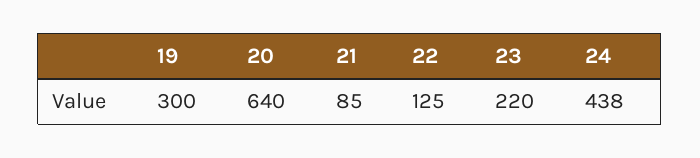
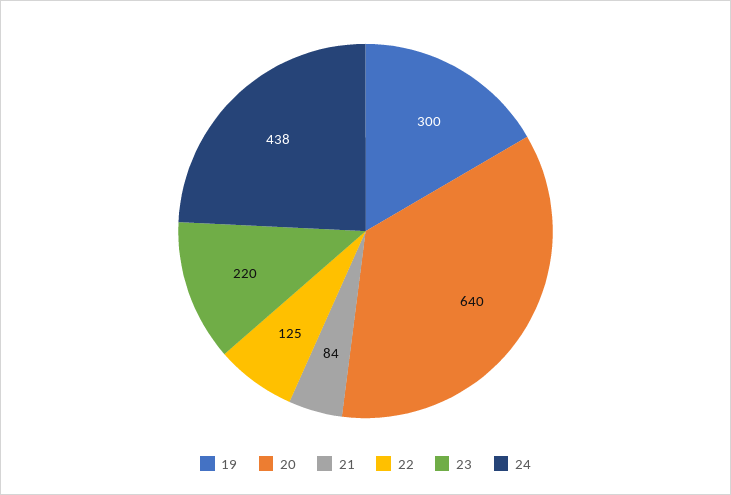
  {
    "19": 300,
    "20": 640,
-   "21": 85,
+   "21": 84,
    "22": 125,
    "23": 220,
    "24": 438
  }

